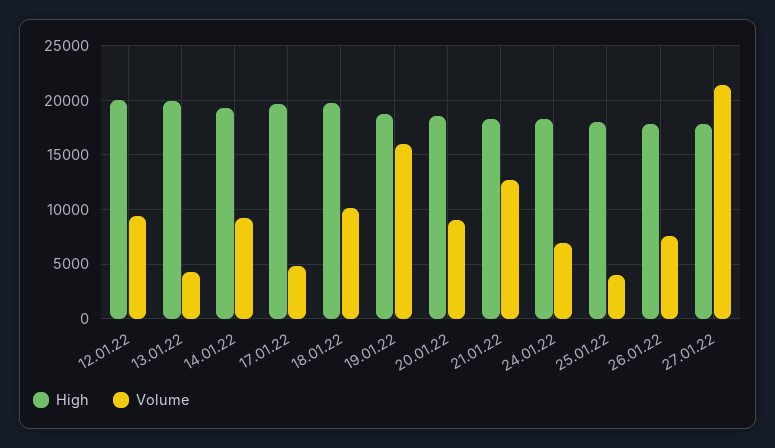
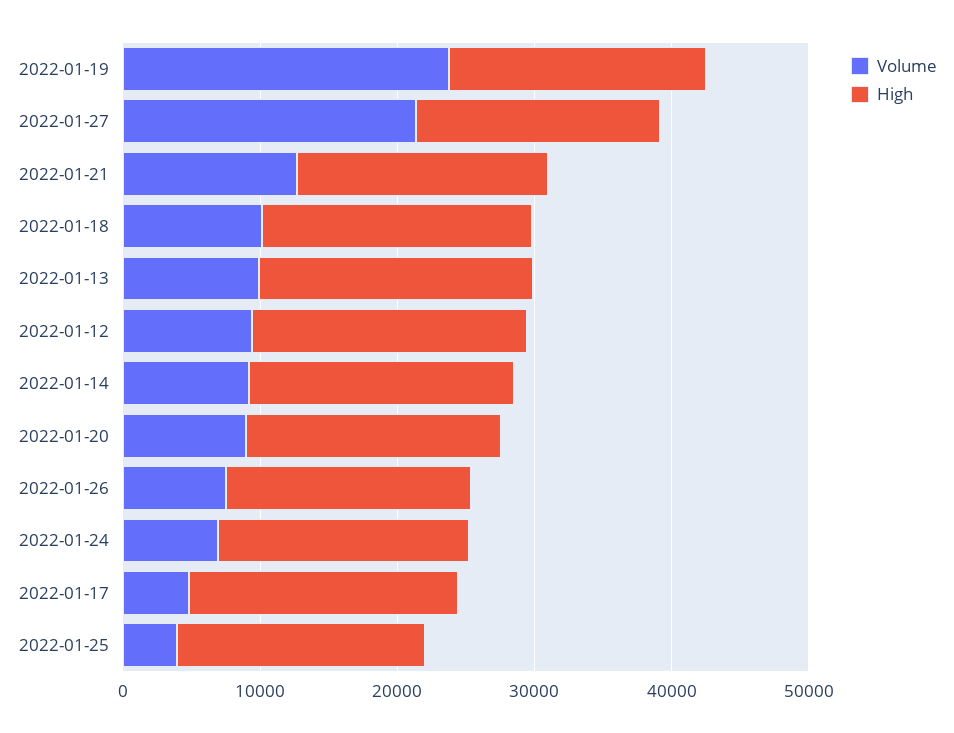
  {
    "High": {
      "12.01.22": 20000,
      "13.01.22": 20000,
      "14.01.22": 19000,
      "17.01.22": 20000,
      "18.01.22": 20000,
      "19.01.22": 19000,
      "20.01.22": 19000,
      "21.01.22": 18000,
      "24.01.22": 18000,
      "25.01.22": 18000,
      "26.01.22": 18000,
      "27.01.22": 18000
    },
    "Volume": {
      "12.01.22": 9000,
-     "13.01.22": 4000,
+     "13.01.22": 10000,
      "14.01.22": 9000,
      "17.01.22": 5000,
      "18.01.22": 10000,
-     "19.01.22": 16000,
+     "19.01.22": 24000,
      "20.01.22": 9000,
      "21.01.22": 13000,
      "24.01.22": 7000,
      "25.01.22": 4000,
      "26.01.22": 8000,
      "27.01.22": 21000
    }
  }

